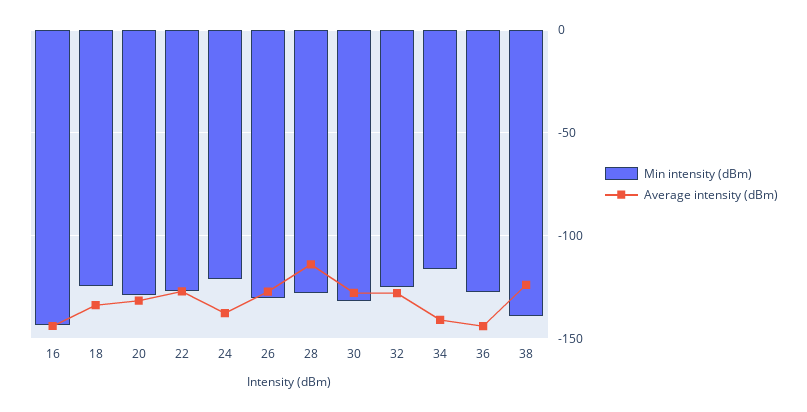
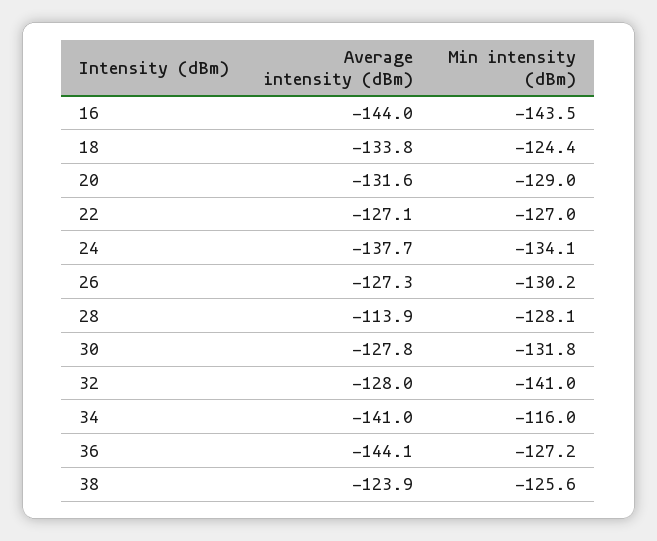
  {
    "Min intensity (dBm)": {
      "16": -143.5,
      "18": -124.4,
      "20": -129,
      "22": -127,
-     "24": -120,
+     "24": -134.1,
      "26": -130.2,
      "28": -128.1,
      "30": -131.8,
-     "32": -125,
+     "32": -141,
      "34": -116,
      "36": -127.2,
-     "38": -140
+     "38": -125.6
    },
    "Average intensity (dBm)": {
      "16": -144,
      "18": -133.8,
      "20": -131.6,
      "22": -127.1,
      "24": -137.7,
      "26": -127.3,
      "28": -113.9,
      "30": -127.8,
      "32": -128,
      "34": -141,
      "36": -144.1,
      "38": -123.9
    }
  }

